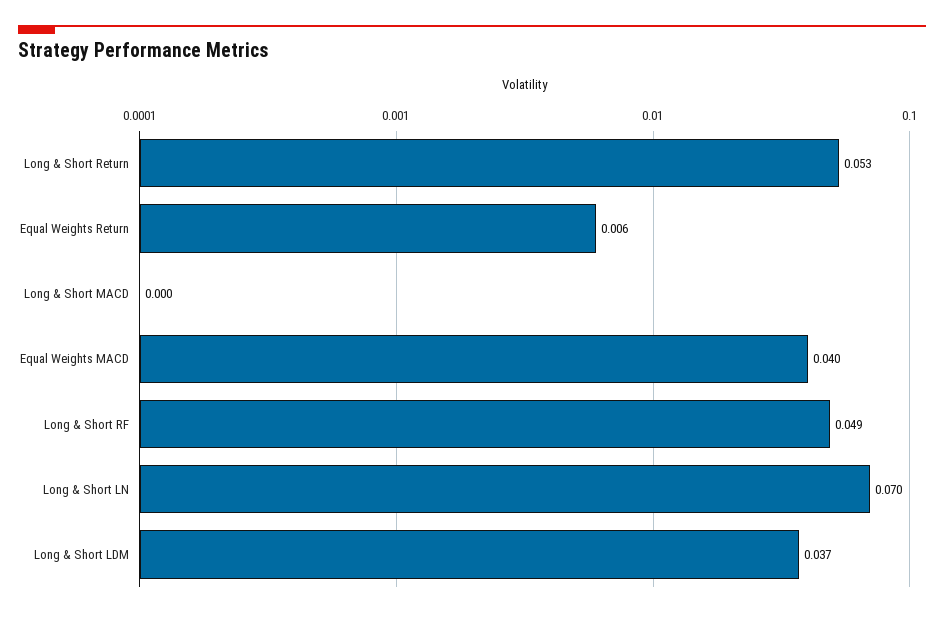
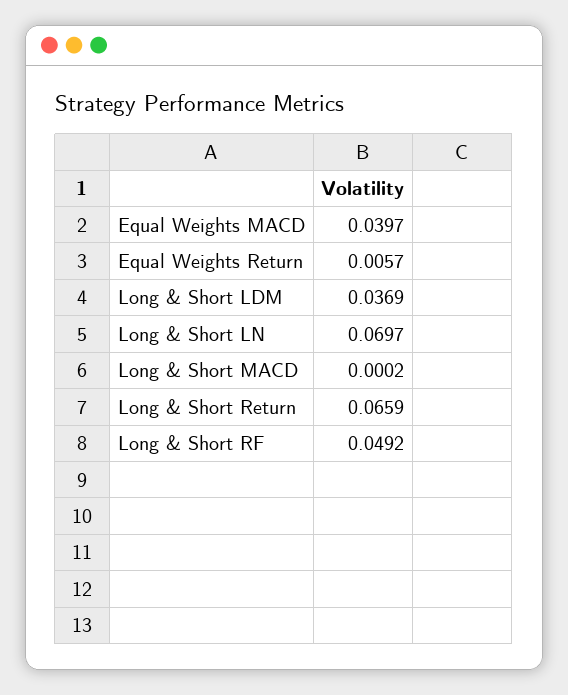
  {
-   "Long & Short Return": 0.053,
+   "Long & Short Return": 0.0659,
    "Equal Weights Return": 0.0057,
    "Long & Short MACD": 0.0002,
    "Equal Weights MACD": 0.0397,
    "Long & Short RF": 0.0492,
    "Long & Short LN": 0.0697,
    "Long & Short LDM": 0.0369
  }

